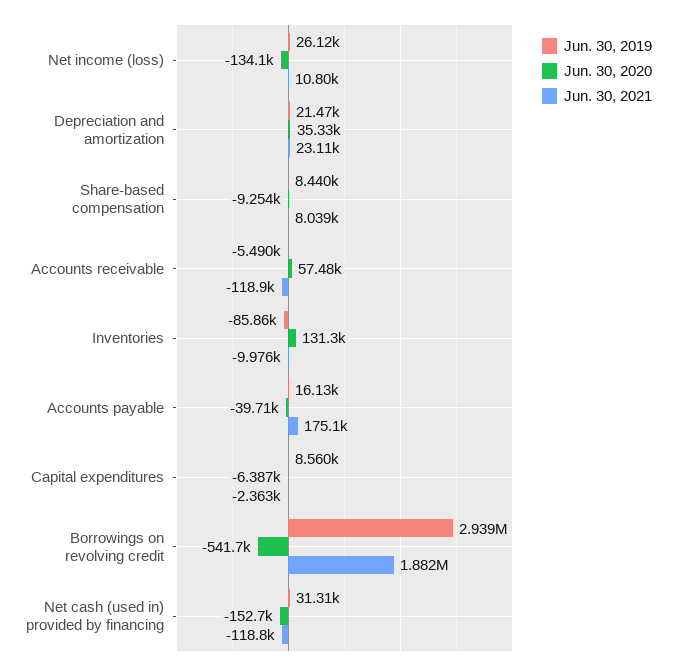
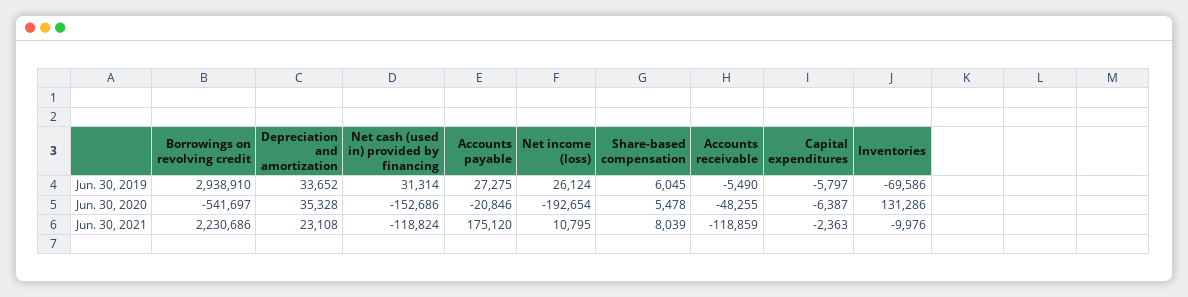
  {
    "Jun. 30, 2019": {
      "Net income (loss)": 26124,
-     "Depreciation and amortization": 21470,
+     "Depreciation and amortization": 33652,
-     "Share-based compensation": 8440,
+     "Share-based compensation": 6045,
      "Accounts receivable": -5490,
-     "Inventories": -85860,
+     "Inventories": -69586,
-     "Accounts payable": 16130,
+     "Accounts payable": 27275,
-     "Capital expenditures": 8560,
+     "Capital expenditures": -5797,
      "Borrowings on revolving credit": 2938910,
      "Net cash (used in) provided by financing": 31314
    },
    "Jun. 30, 2020": {
-     "Net income (loss)": -134100,
+     "Net income (loss)": -192654,
      "Depreciation and amortization": 35328,
-     "Share-based compensation": -9254,
+     "Share-based compensation": 5478,
-     "Accounts receivable": 57480,
+     "Accounts receivable": -48255,
      "Inventories": 131286,
-     "Accounts payable": -39710,
+     "Accounts payable": -20846,
      "Capital expenditures": -6387,
      "Borrowings on revolving credit": -541697,
      "Net cash (used in) provided by financing": -152686
    },
    "Jun. 30, 2021": {
      "Net income (loss)": 10795,
      "Depreciation and amortization": 23108,
      "Share-based compensation": 8039,
      "Accounts receivable": -118859,
      "Inventories": -9976,
      "Accounts payable": 175120,
      "Capital expenditures": -2363,
-     "Borrowings on revolving credit": 1882000,
+     "Borrowings on revolving credit": 2230686,
      "Net cash (used in) provided by financing": -118824
    }
  }

